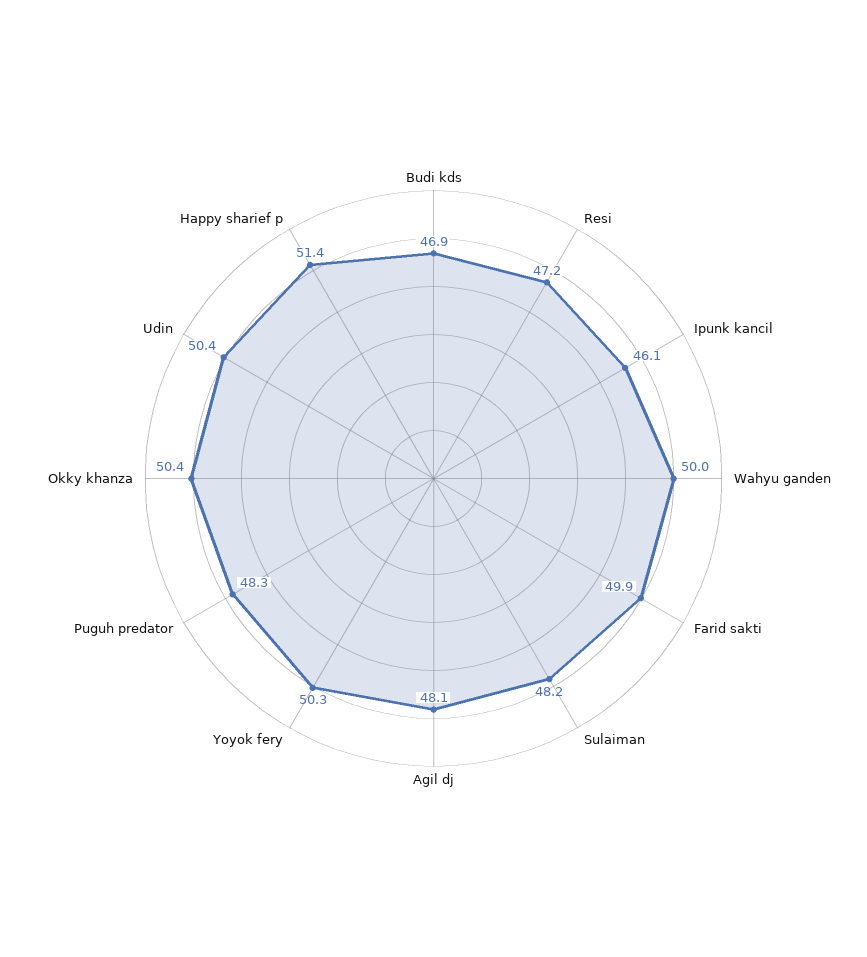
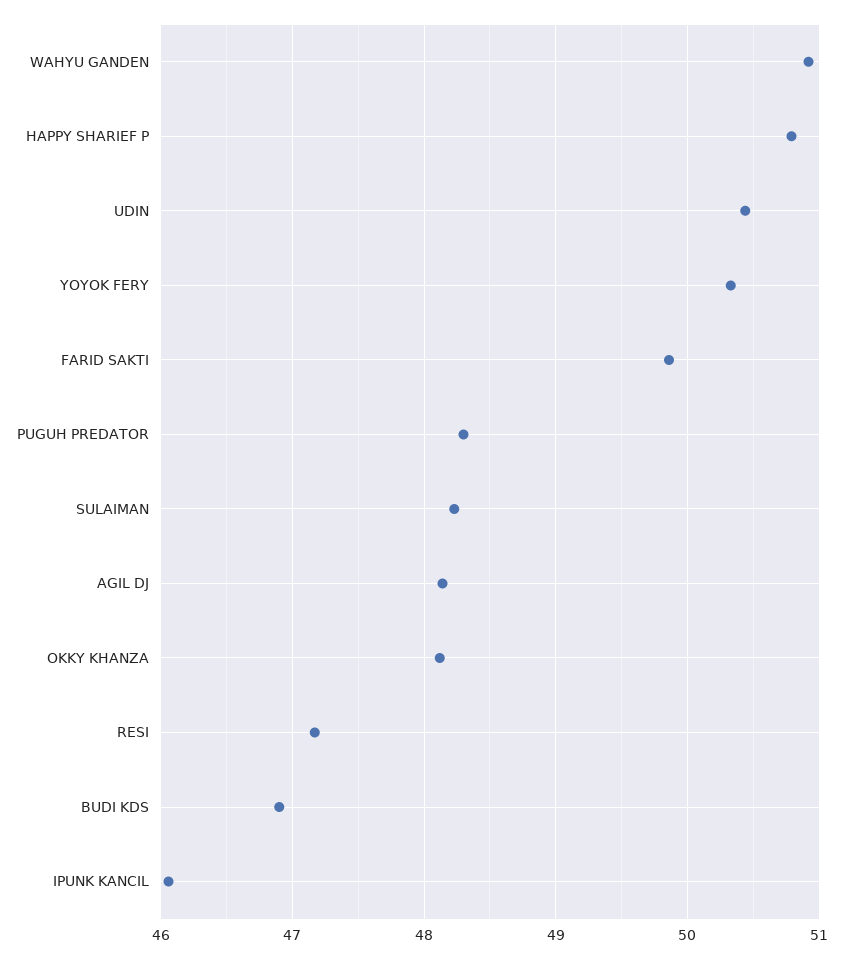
  {
    "Budi kds": 46.9,
    "Resi": 47.2,
    "Ipunk kancil": 46.1,
-   "Wahyu ganden": 50,
+   "Wahyu ganden": 50.9,
    "Farid sakti": 49.9,
    "Sulaiman": 48.2,
    "Agil dj": 48.1,
    "Yoyok fery": 50.3,
    "Puguh predator": 48.3,
-   "Okky khanza": 50.4,
+   "Okky khanza": 48.1,
    "Udin": 50.4,
-   "Happy sharief p": 51.4
+   "Happy sharief p": 50.8
  }

